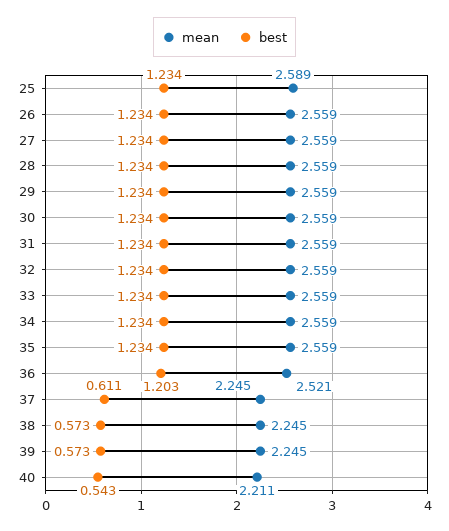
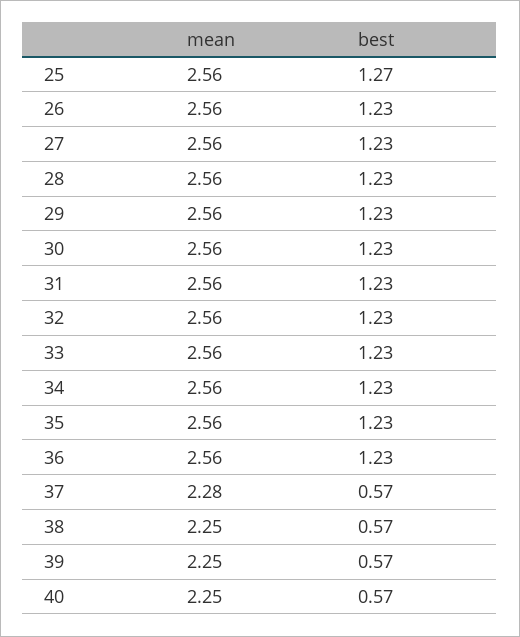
  {
    "mean": {
-     "25": 2.589,
+     "25": 2.56,
      "26": 2.559,
      "27": 2.559,
      "28": 2.559,
      "29": 2.559,
      "30": 2.559,
      "31": 2.559,
      "32": 2.559,
      "33": 2.559,
      "34": 2.559,
      "35": 2.559,
-     "36": 2.521,
+     "36": 2.56,
-     "37": 2.245,
+     "37": 2.28,
      "38": 2.245,
      "39": 2.245,
-     "40": 2.211
+     "40": 2.25
    },
    "best": {
-     "25": 1.234,
+     "25": 1.27,
      "26": 1.234,
      "27": 1.234,
      "28": 1.234,
      "29": 1.234,
      "30": 1.234,
      "31": 1.234,
      "32": 1.234,
      "33": 1.234,
      "34": 1.234,
      "35": 1.234,
-     "36": 1.203,
+     "36": 1.23,
-     "37": 0.611,
+     "37": 0.57,
      "38": 0.573,
      "39": 0.573,
-     "40": 0.543
+     "40": 0.57
    }
  }

